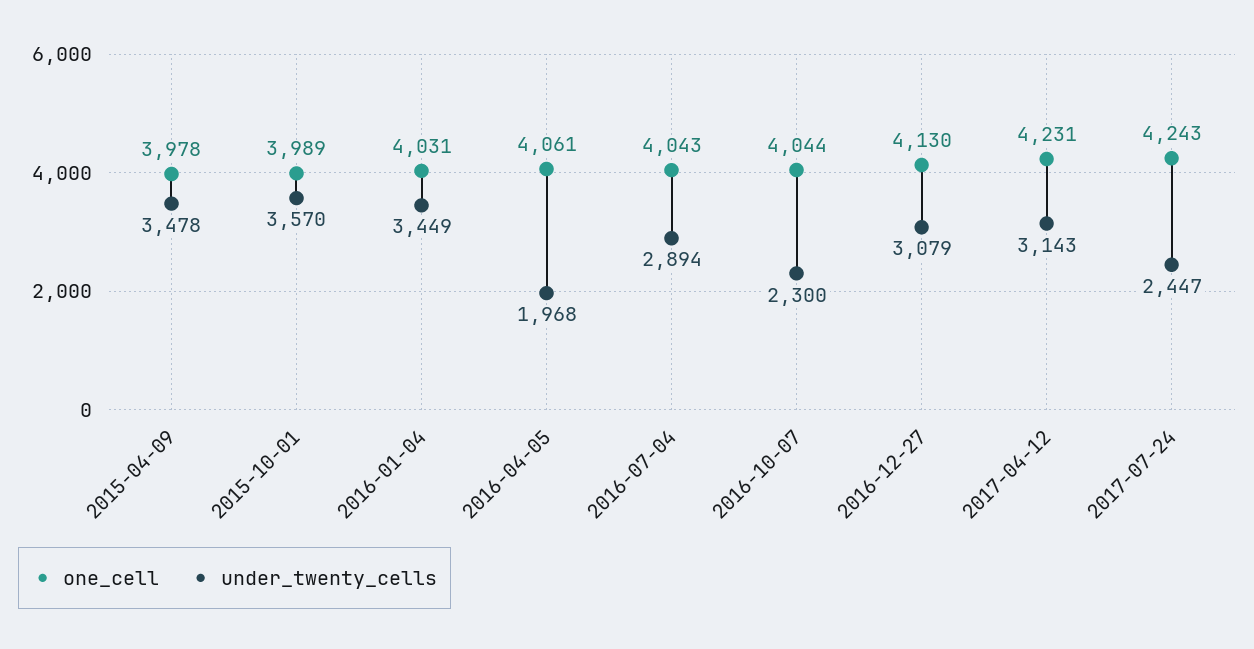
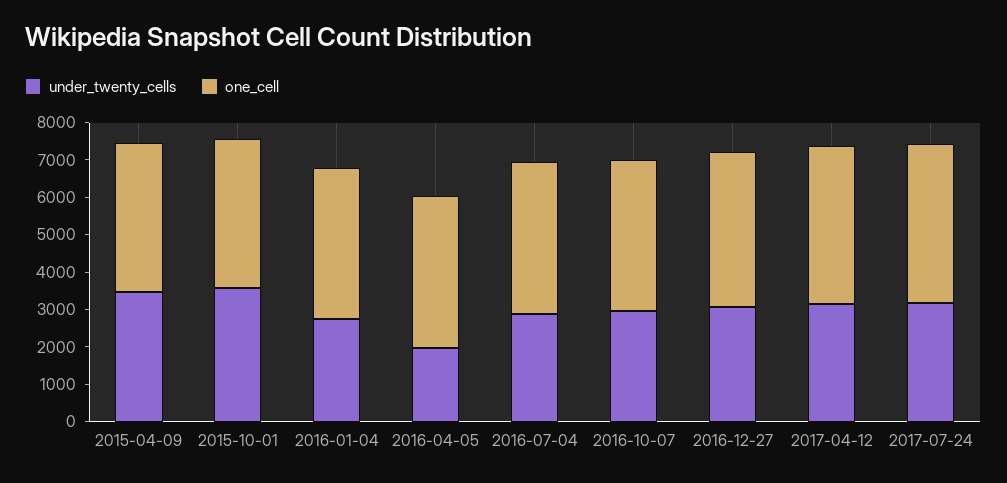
  {
    "one_cell": {
      "2015-04-09": 3978,
      "2015-10-01": 3989,
      "2016-01-04": 4031,
      "2016-04-05": 4061,
      "2016-07-04": 4043,
      "2016-10-07": 4044,
      "2016-12-27": 4130,
      "2017-04-12": 4231,
      "2017-07-24": 4243
    },
    "under_twenty_cells": {
      "2015-04-09": 3478,
      "2015-10-01": 3570,
-     "2016-01-04": 3449,
+     "2016-01-04": 2750,
      "2016-04-05": 1968,
      "2016-07-04": 2894,
-     "2016-10-07": 2300,
+     "2016-10-07": 3000,
      "2016-12-27": 3079,
      "2017-04-12": 3143,
-     "2017-07-24": 2447
+     "2017-07-24": 3250
    }
  }

